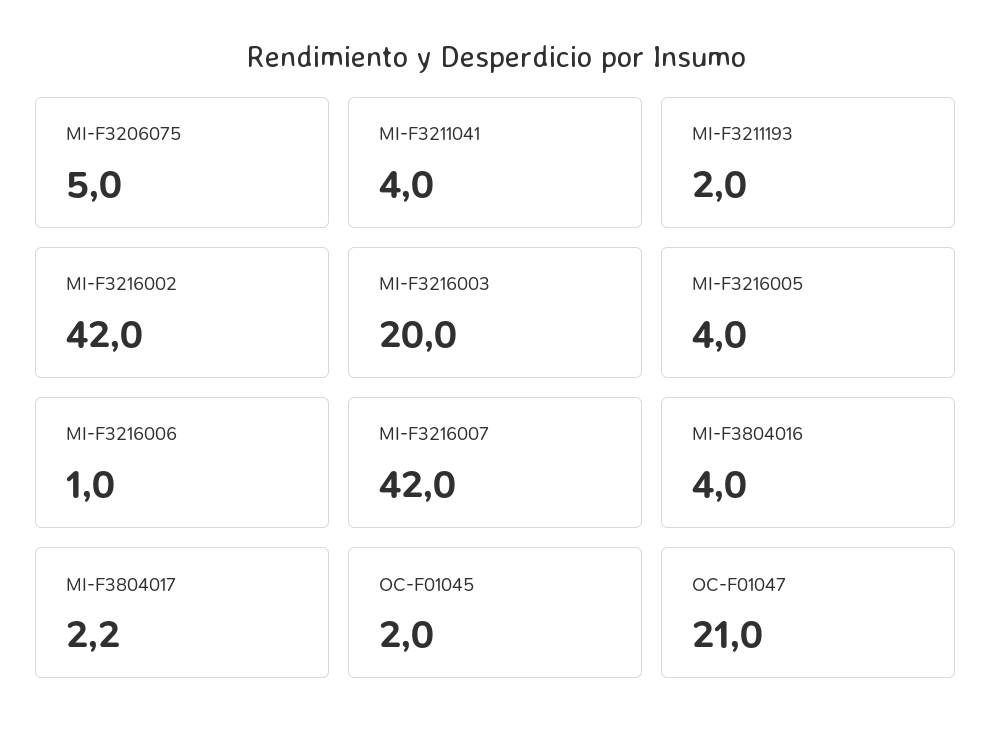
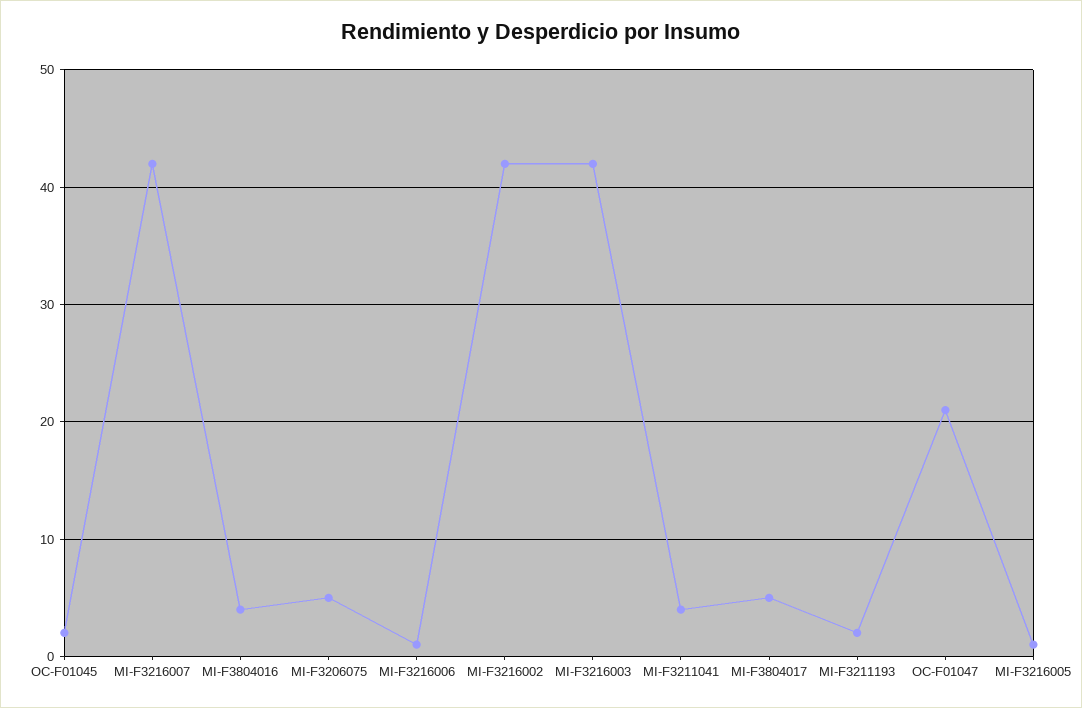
  {
    "MI-F3206075": 5,
    "MI-F3211041": 4,
    "MI-F3211193": 2,
    "MI-F3216002": 42,
-   "MI-F3216003": 20,
+   "MI-F3216003": 42,
-   "MI-F3216005": 4,
+   "MI-F3216005": 1,
    "MI-F3216006": 1,
    "MI-F3216007": 42,
    "MI-F3804016": 4,
-   "MI-F3804017": 2.2,
+   "MI-F3804017": 5,
    "OC-F01045": 2,
    "OC-F01047": 21
  }

